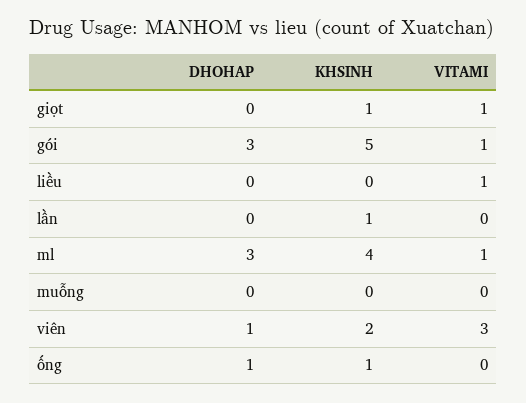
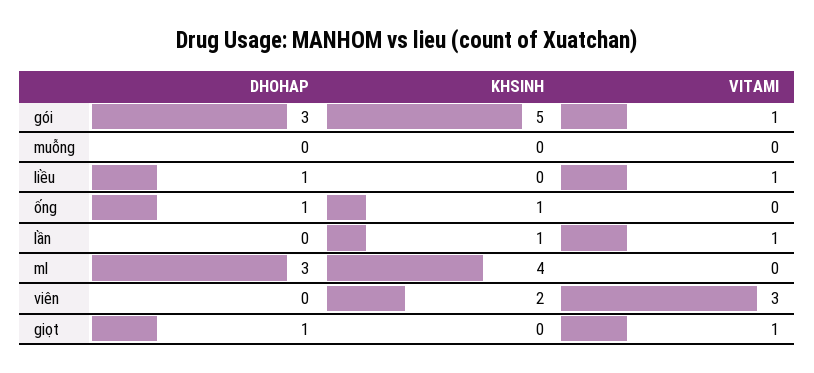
  {
    "DHOHAP": {
-     "giọt": 0,
+     "giọt": 1,
      "gói": 3,
-     "liều": 0,
+     "liều": 1,
      "lần": 0,
      "ml": 3,
      "muỗng": 0,
-     "viên": 1,
+     "viên": 0,
      "ống": 1
    },
    "KHSINH": {
-     "giọt": 1,
+     "giọt": 0,
      "gói": 5,
      "liều": 0,
      "lần": 1,
      "ml": 4,
      "muỗng": 0,
      "viên": 2,
      "ống": 1
    },
    "VITAMI": {
      "giọt": 1,
      "gói": 1,
      "liều": 1,
-     "lần": 0,
+     "lần": 1,
-     "ml": 1,
+     "ml": 0,
      "muỗng": 0,
      "viên": 3,
      "ống": 0
    }
  }

